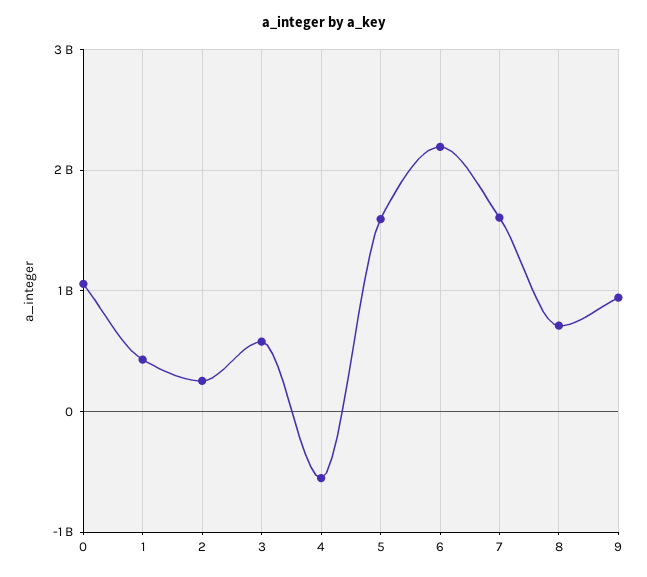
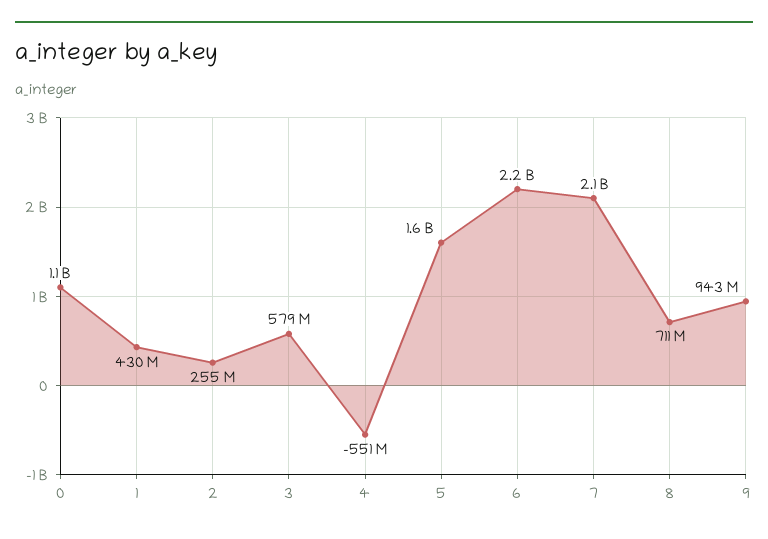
  {
    "0": 1100000000,
    "1": 430000000,
    "2": 255000000,
    "3": 579000000,
    "4": -551000000,
    "5": 1600000000,
    "6": 2200000000,
-   "7": 1600000000,
+   "7": 2100000000,
    "8": 711000000,
    "9": 943000000
  }

